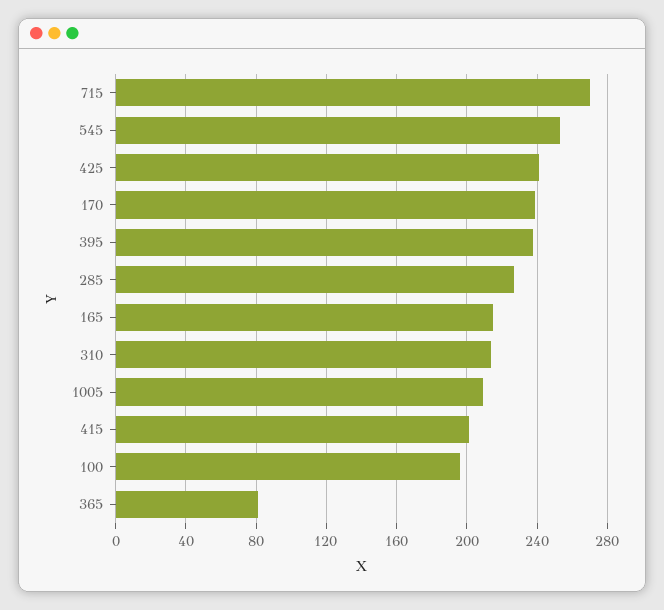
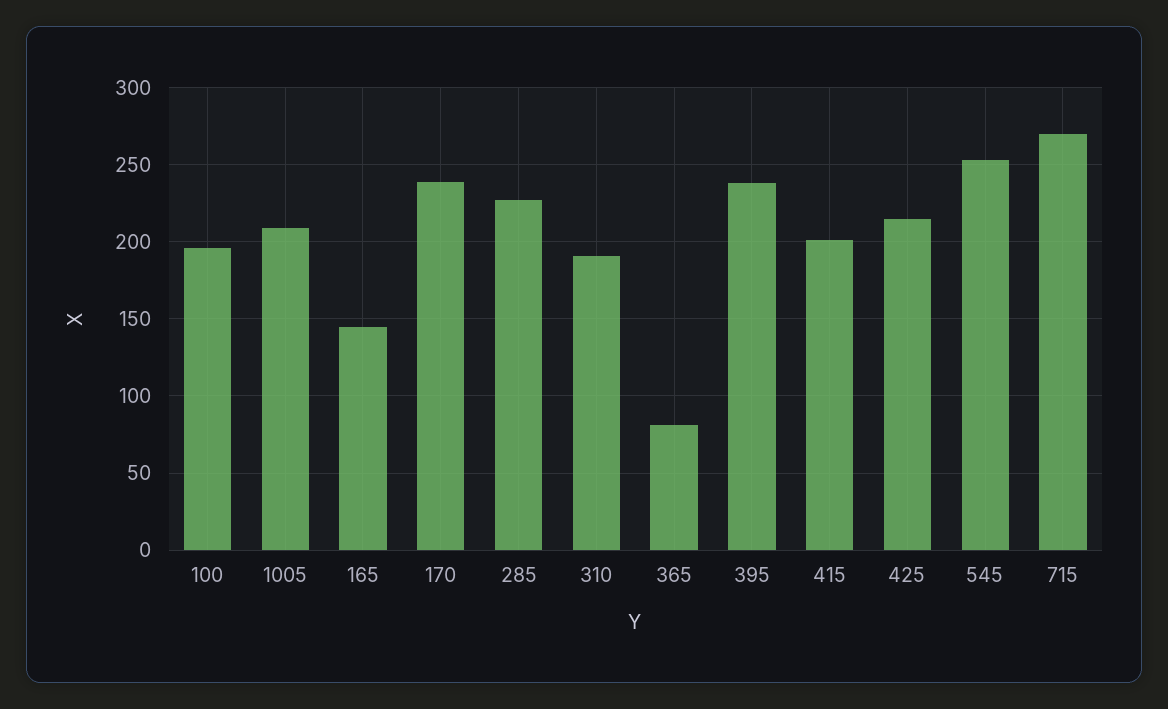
  {
    "715": 270,
    "545": 255,
-   "425": 240,
+   "425": 215,
    "170": 240,
    "395": 240,
    "285": 225,
-   "165": 215,
+   "165": 145,
-   "310": 215,
+   "310": 190,
    "1005": 210,
    "415": 200,
    "100": 195,
    "365": 80
  }

